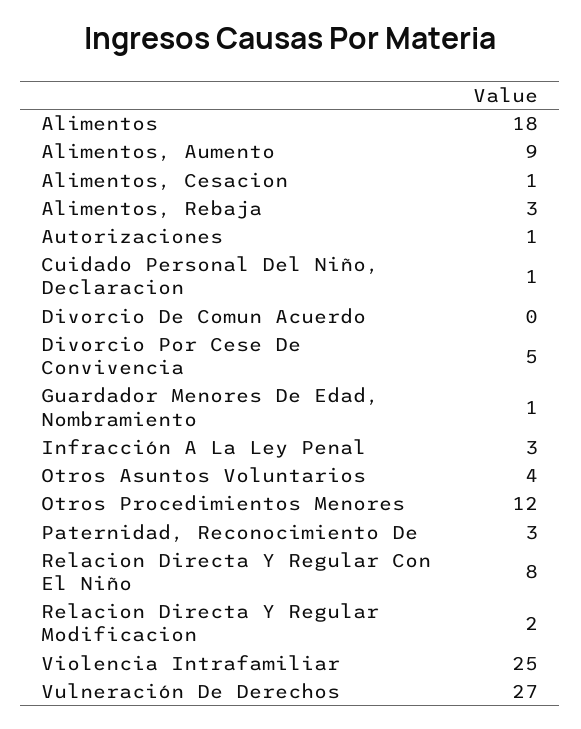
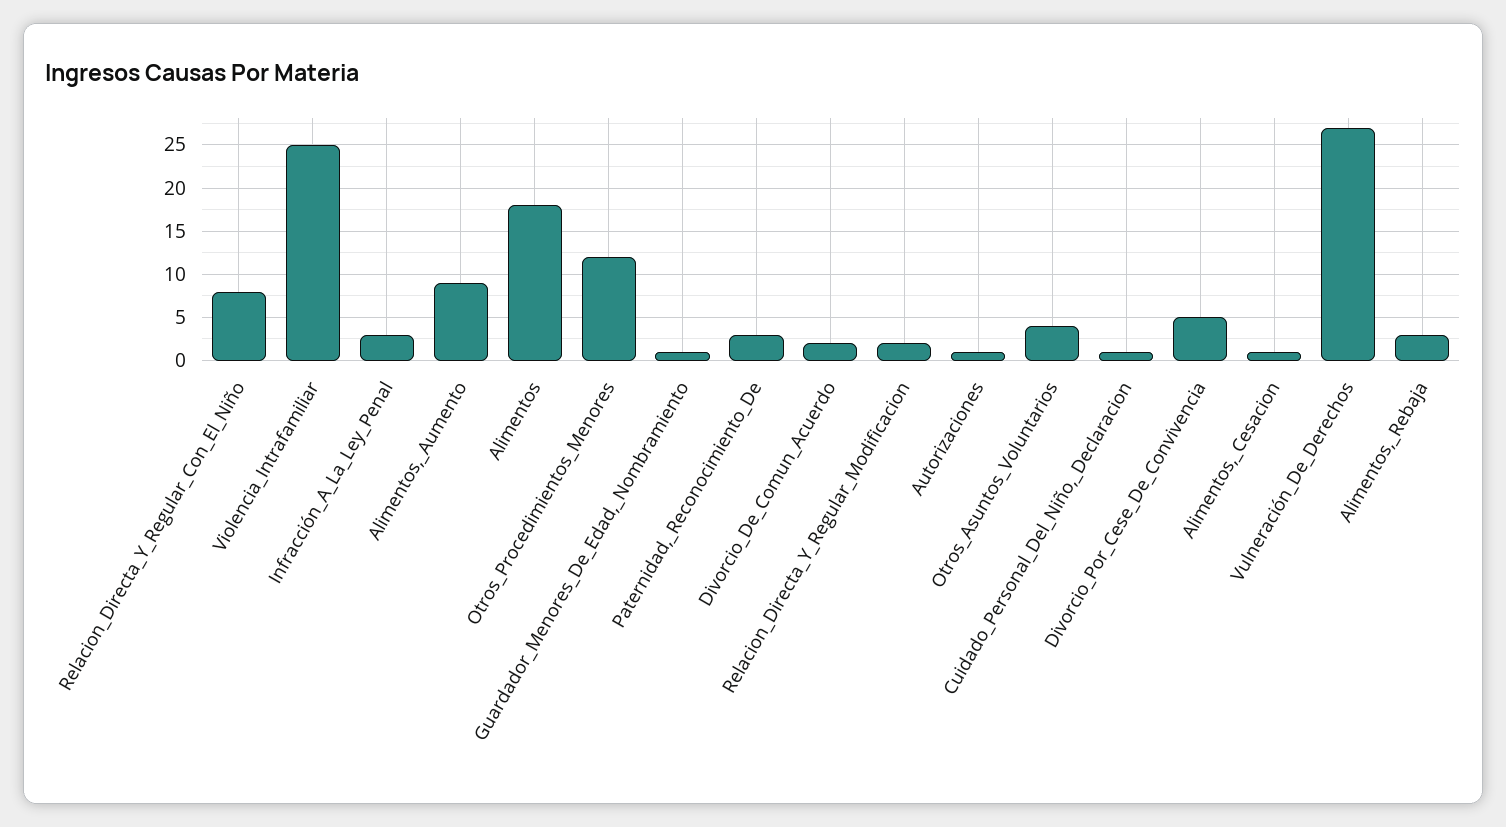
  {
    "Alimentos": 18,
    "Alimentos, Aumento": 9,
    "Alimentos, Cesacion": 1,
    "Alimentos, Rebaja": 3,
    "Autorizaciones": 1,
    "Cuidado Personal Del Niño, Declaracion": 1,
-   "Divorcio De Comun Acuerdo": 0,
+   "Divorcio De Comun Acuerdo": 2,
    "Divorcio Por Cese De Convivencia": 5,
    "Guardador Menores De Edad, Nombramiento": 1,
    "Infracción A La Ley Penal": 3,
    "Otros Asuntos Voluntarios": 4,
    "Otros Procedimientos Menores": 12,
    "Paternidad, Reconocimiento De": 3,
    "Relacion Directa Y Regular Con El Niño": 8,
    "Relacion Directa Y Regular Modificacion": 2,
    "Violencia Intrafamiliar": 25,
    "Vulneración De Derechos": 27
  }

